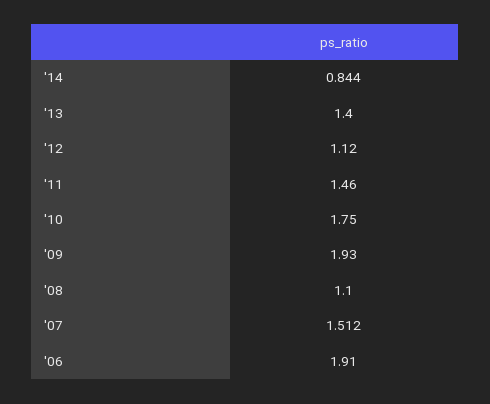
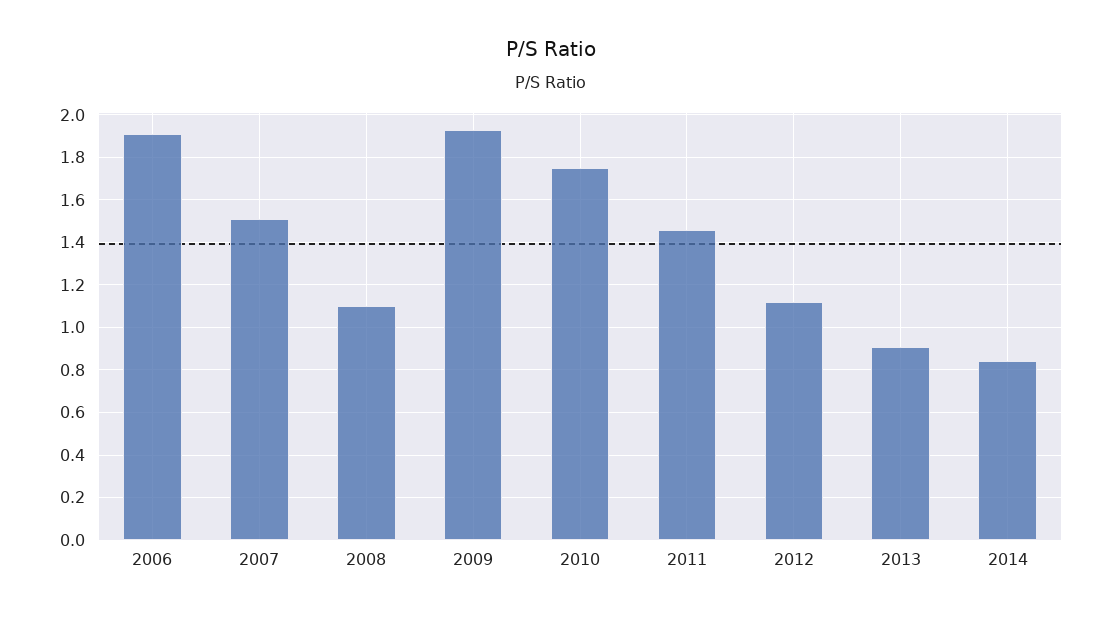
  {
    "'14": 0.844,
-   "'13": 1.4,
+   "'13": 0.9,
    "'12": 1.12,
    "'11": 1.46,
    "'10": 1.75,
    "'09": 1.93,
    "'08": 1.1,
    "'07": 1.512,
    "'06": 1.91
  }

